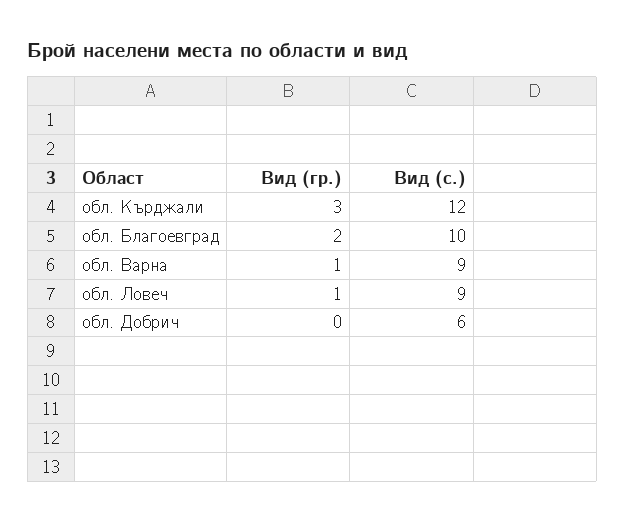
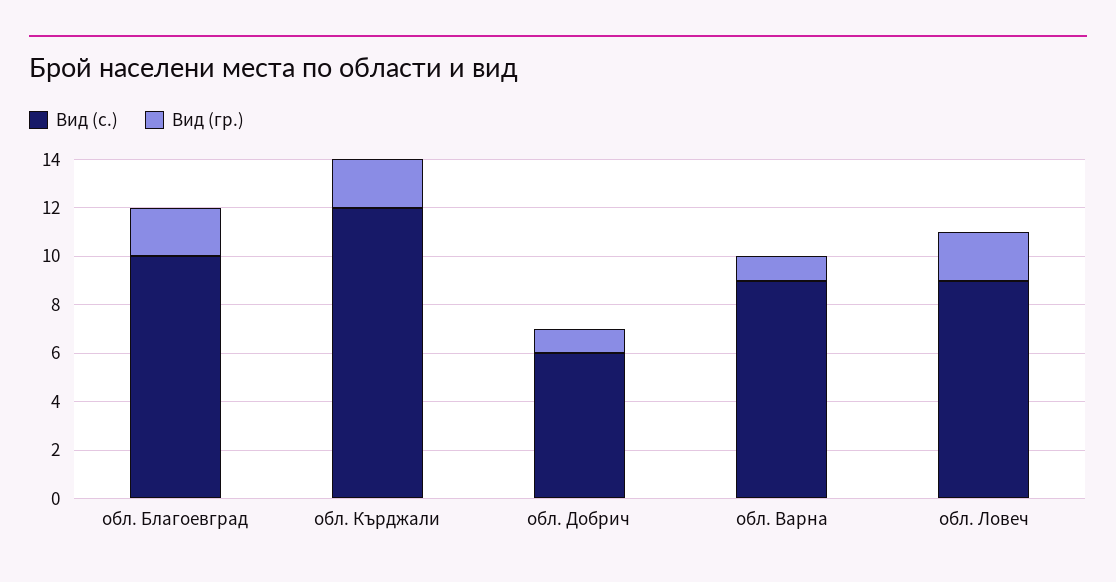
  {
    "Вид (гр.)": {
-     "обл. Кърджали": 3,
+     "обл. Кърджали": 2,
      "обл. Благоевград": 2,
      "обл. Варна": 1,
-     "обл. Ловеч": 1,
+     "обл. Ловеч": 2,
-     "обл. Добрич": 0
+     "обл. Добрич": 1
    },
    "Вид (с.)": {
      "обл. Кърджали": 12,
      "обл. Благоевград": 10,
      "обл. Варна": 9,
      "обл. Ловеч": 9,
      "обл. Добрич": 6
    }
  }

